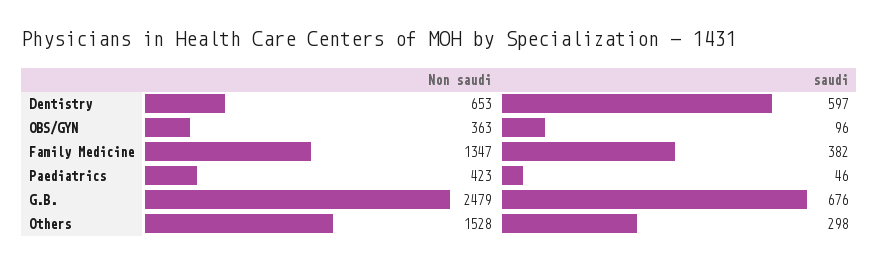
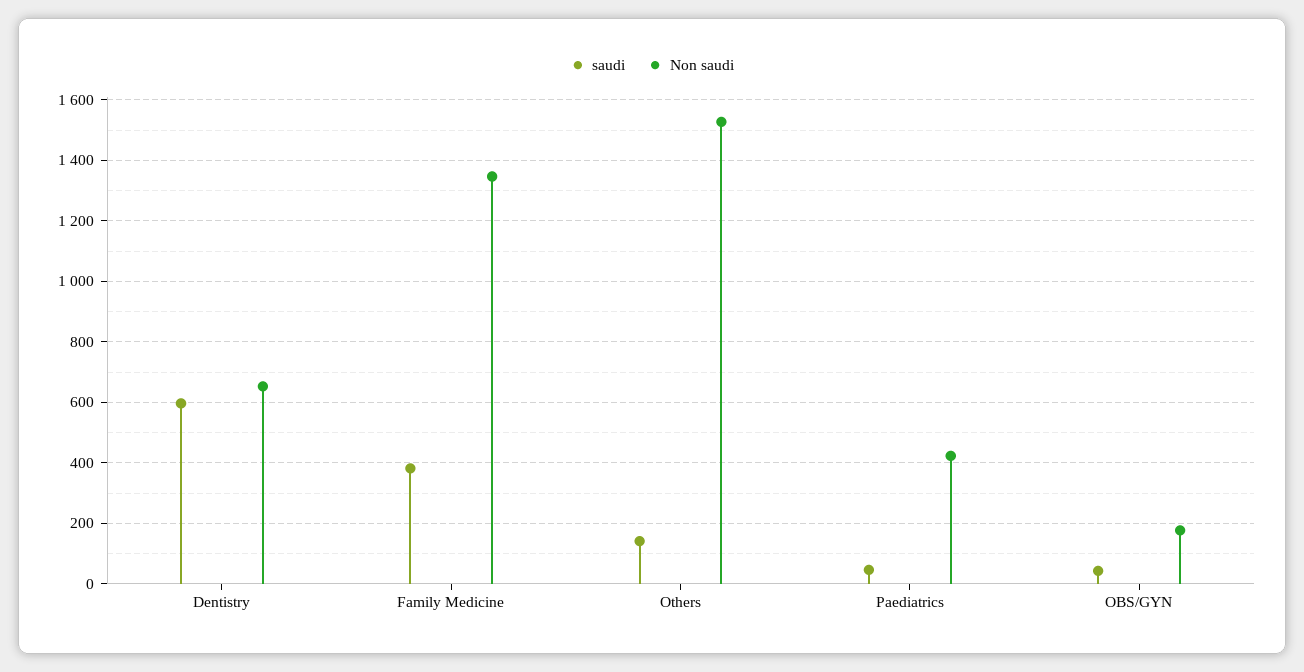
  {
    "Non saudi": {
      "Dentistry": 653,
-     "OBS/GYN": 363,
+     "OBS/GYN": 180,
      "Family Medicine": 1347,
      "Paediatrics": 423,
-     "G.B.": 2479,
      "Others": 1528
    },
    "saudi": {
      "Dentistry": 597,
-     "OBS/GYN": 96,
+     "OBS/GYN": 40,
      "Family Medicine": 382,
      "Paediatrics": 46,
-     "G.B.": 676,
-     "Others": 298
+     "Others": 140
    }
  }

